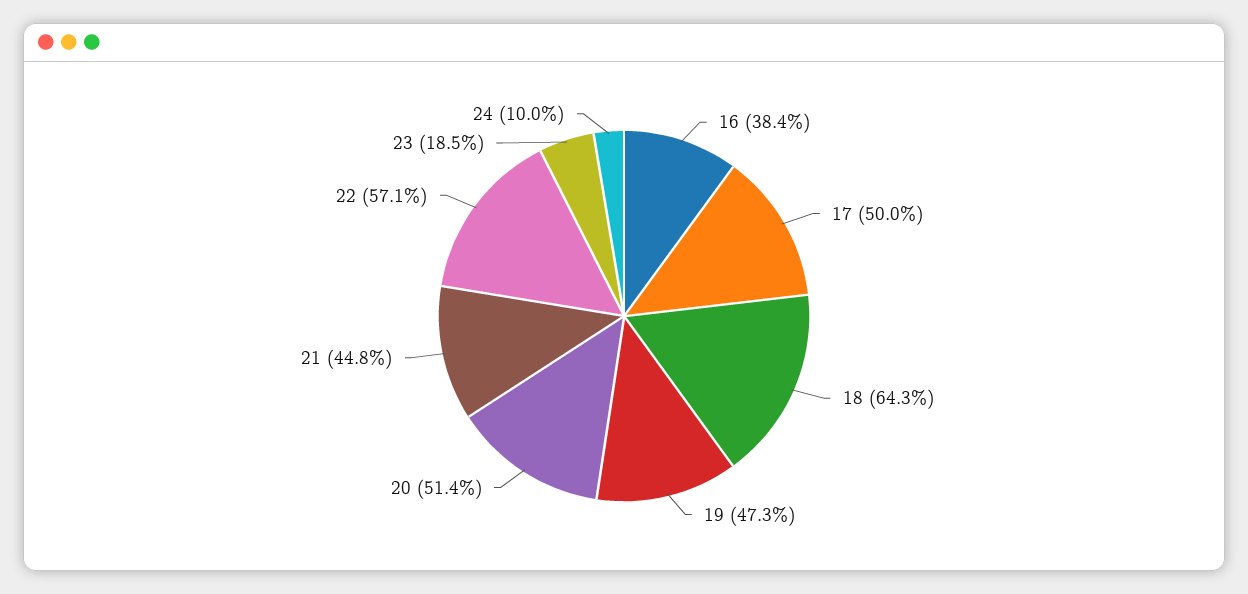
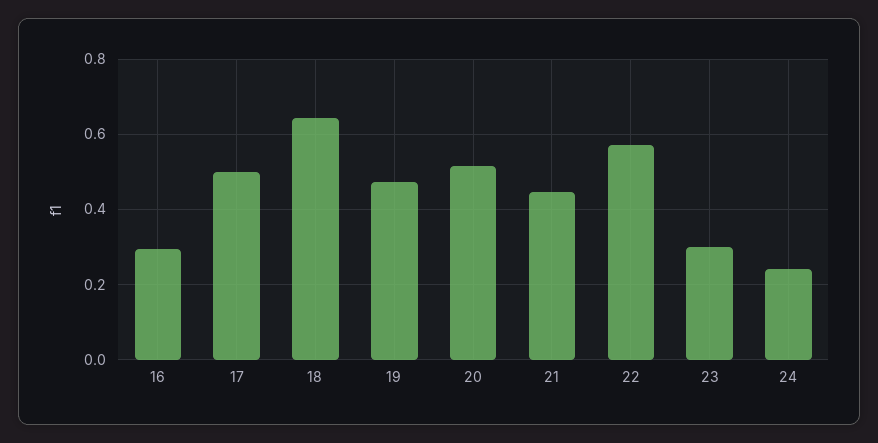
  {
-   "16": 0.384,
+   "16": 0.3,
    "17": 0.5,
    "18": 0.643,
    "19": 0.473,
    "20": 0.514,
    "21": 0.448,
    "22": 0.571,
-   "23": 0.185,
+   "23": 0.3,
-   "24": 0.1
+   "24": 0.24
  }

